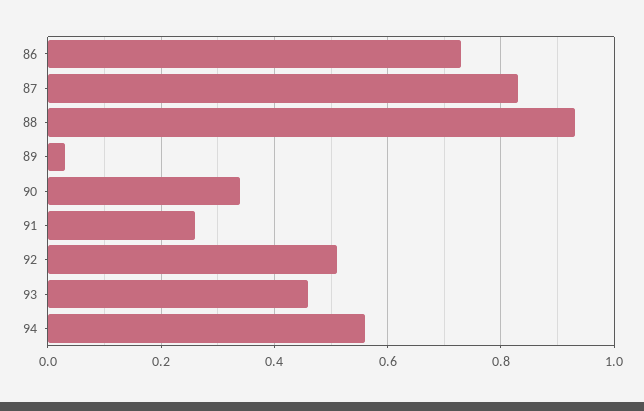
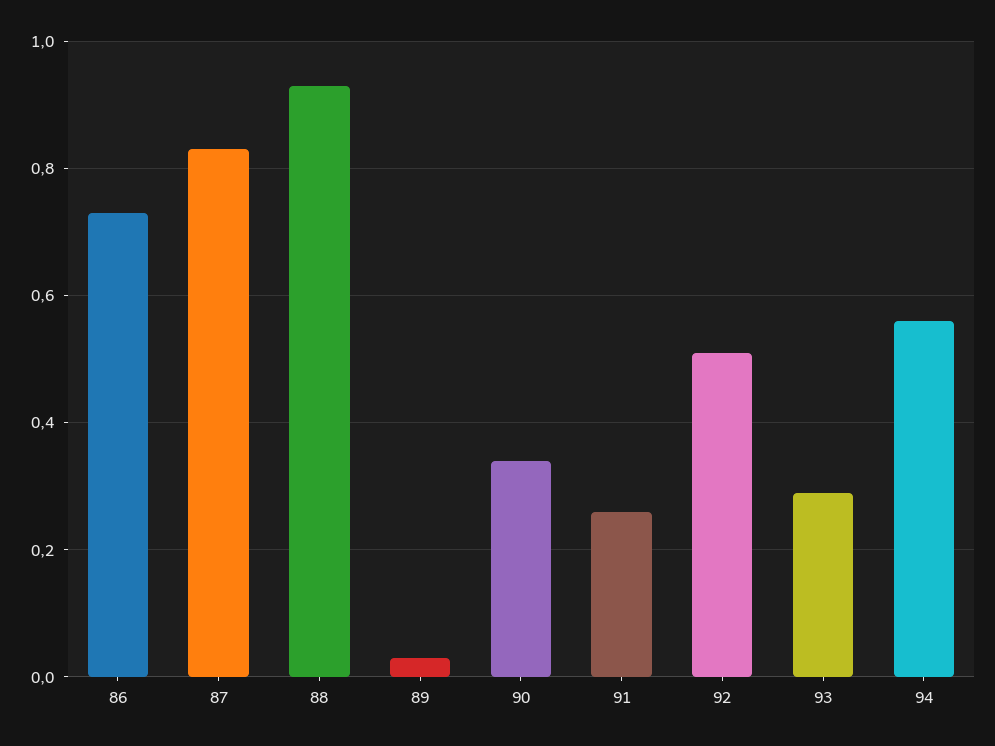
  {
    "86": 0.75,
    "87": 0.85,
    "88": 0.95,
    "89": 0.05,
    "90": 0.35,
    "91": 0.25,
    "92": 0.5,
-   "93": 0.45,
+   "93": 0.3,
    "94": 0.55
  }

